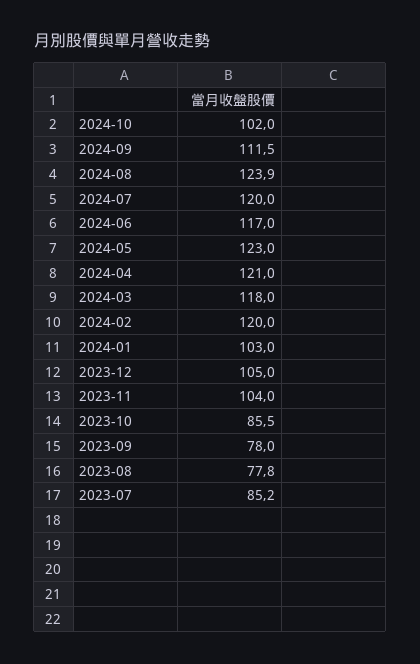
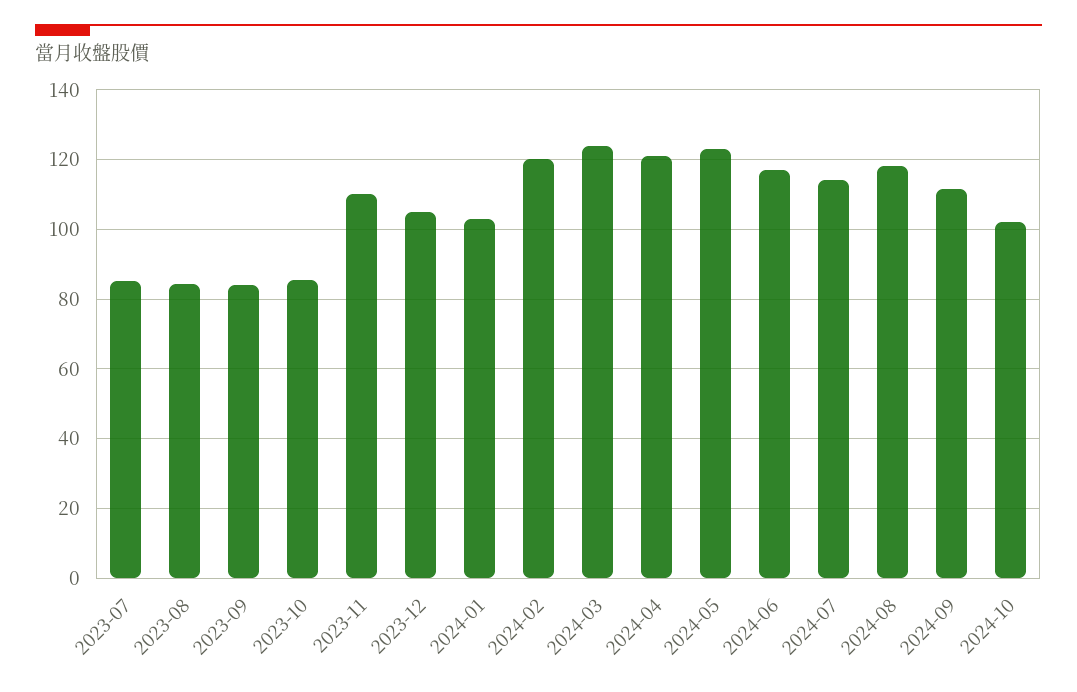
  {
    "2024-10": 102,
    "2024-09": 111.5,
-   "2024-08": 123.9,
+   "2024-08": 118,
-   "2024-07": 120,
+   "2024-07": 114,
    "2024-06": 117,
    "2024-05": 123,
    "2024-04": 121,
-   "2024-03": 118,
+   "2024-03": 124,
    "2024-02": 120,
    "2024-01": 103,
    "2023-12": 105,
-   "2023-11": 104,
+   "2023-11": 110,
    "2023-10": 85.5,
-   "2023-09": 78,
+   "2023-09": 84,
-   "2023-08": 77.8,
+   "2023-08": 84,
    "2023-07": 85.2
  }

